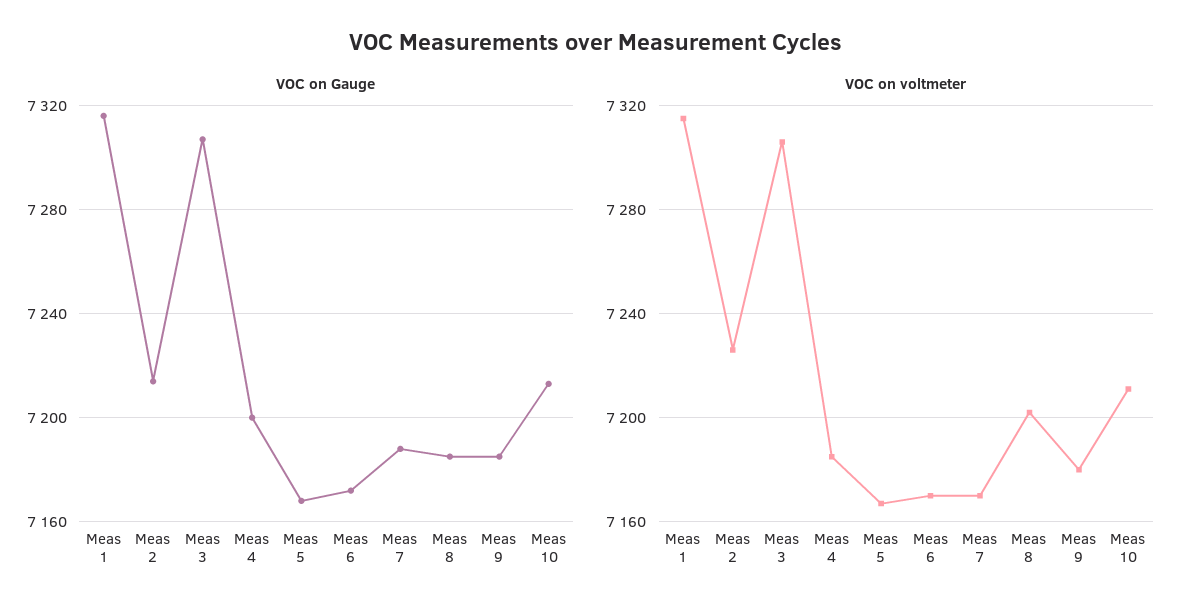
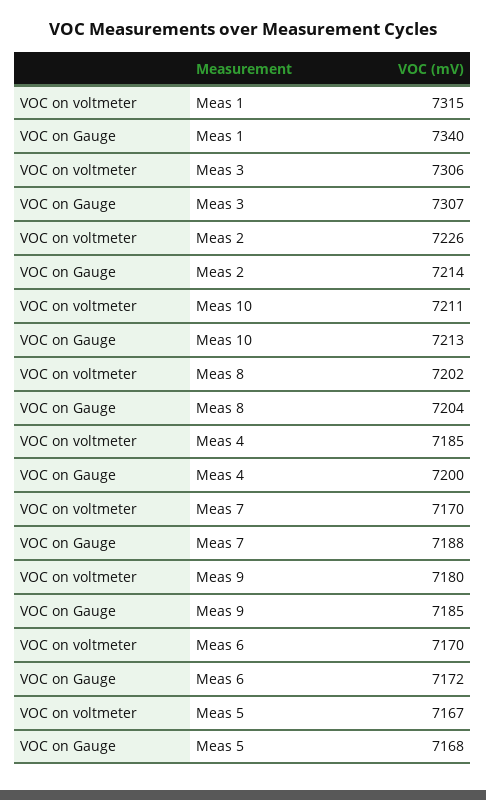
  {
    "VOC on Gauge": {
-     "Meas 1": 7315,
+     "Meas 1": 7340,
      "Meas 2": 7214,
      "Meas 3": 7307,
      "Meas 4": 7200,
      "Meas 5": 7168,
      "Meas 6": 7172,
      "Meas 7": 7188,
-     "Meas 8": 7185,
+     "Meas 8": 7204,
      "Meas 9": 7185,
      "Meas 10": 7213
    },
    "VOC on voltmeter": {
      "Meas 1": 7315,
      "Meas 2": 7226,
      "Meas 3": 7306,
      "Meas 4": 7185,
      "Meas 5": 7167,
      "Meas 6": 7170,
      "Meas 7": 7170,
      "Meas 8": 7202,
      "Meas 9": 7180,
      "Meas 10": 7211
    }
  }

